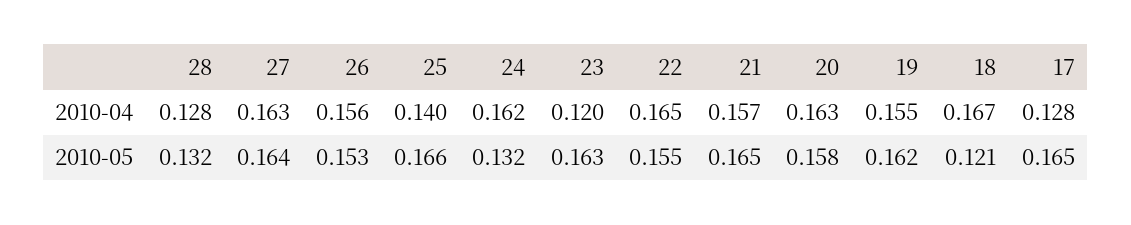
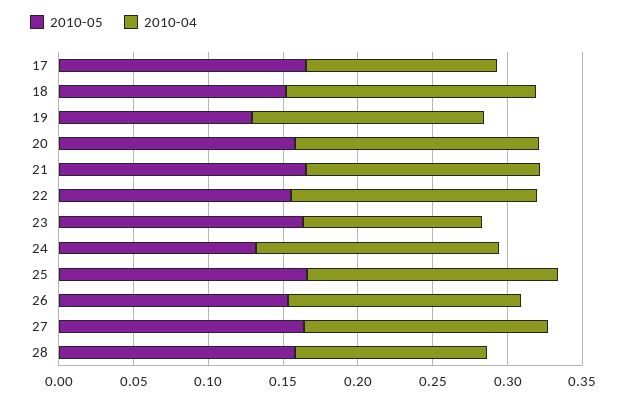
  {
    "2010-04": {
      "28": 0.128,
      "27": 0.163,
      "26": 0.156,
-     "25": 0.14,
+     "25": 0.17,
      "24": 0.162,
      "23": 0.12,
      "22": 0.165,
      "21": 0.157,
      "20": 0.163,
      "19": 0.155,
      "18": 0.167,
      "17": 0.128
    },
    "2010-05": {
-     "28": 0.132,
+     "28": 0.16,
      "27": 0.164,
      "26": 0.153,
      "25": 0.166,
      "24": 0.132,
      "23": 0.163,
      "22": 0.155,
      "21": 0.165,
      "20": 0.158,
-     "19": 0.162,
+     "19": 0.13,
-     "18": 0.121,
+     "18": 0.15,
      "17": 0.165
    }
  }

